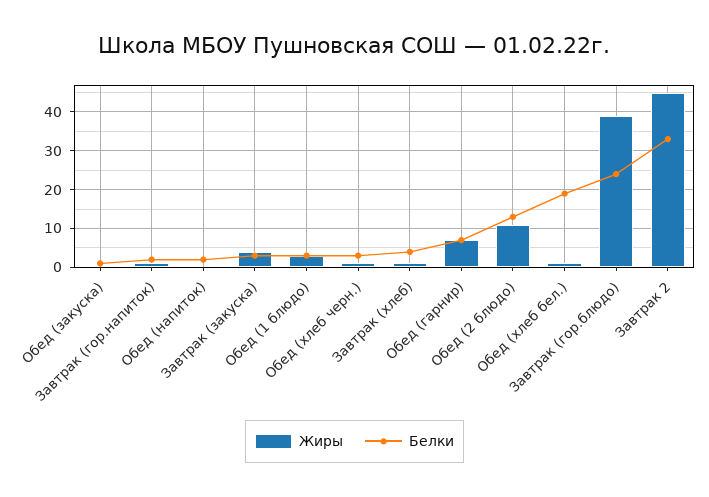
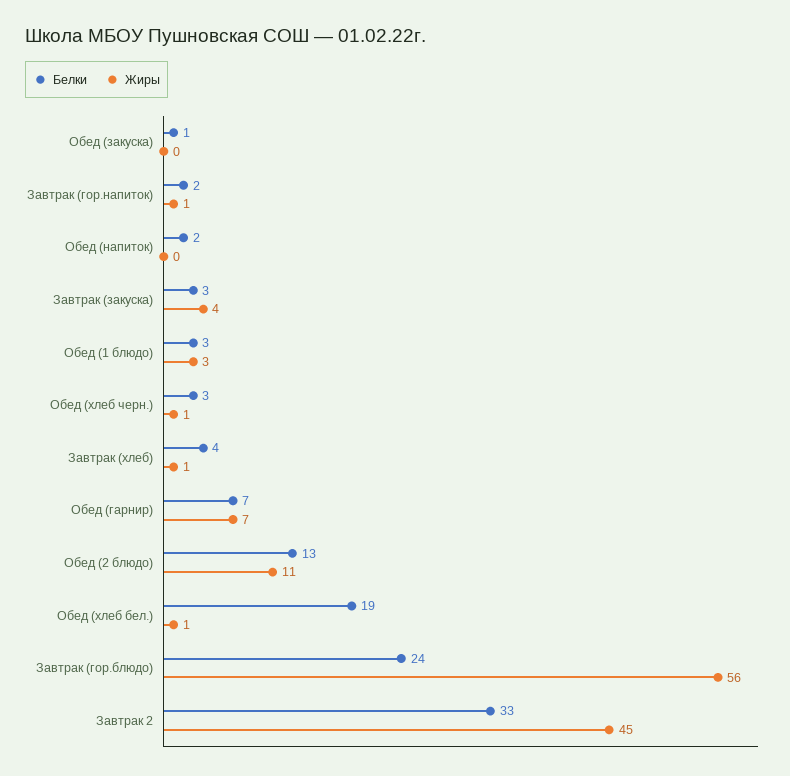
  {
    "Жиры": {
      "Обед (закуска)": 0,
      "Завтрак (гор.напиток)": 1,
      "Обед (напиток)": 0,
      "Завтрак (закуска)": 4,
      "Обед (1 блюдо)": 3,
      "Обед (хлеб черн.)": 1,
      "Завтрак (хлеб)": 1,
      "Обед (гарнир)": 7,
      "Обед (2 блюдо)": 11,
      "Обед (хлеб бел.)": 1,
-     "Завтрак (гор.блюдо)": 40,
+     "Завтрак (гор.блюдо)": 56,
      "Завтрак 2": 45
    },
    "Белки": {
      "Обед (закуска)": 1,
      "Завтрак (гор.напиток)": 2,
      "Обед (напиток)": 2,
      "Завтрак (закуска)": 3,
      "Обед (1 блюдо)": 3,
      "Обед (хлеб черн.)": 3,
      "Завтрак (хлеб)": 4,
      "Обед (гарнир)": 7,
      "Обед (2 блюдо)": 13,
      "Обед (хлеб бел.)": 19,
      "Завтрак (гор.блюдо)": 24,
      "Завтрак 2": 33
    }
  }

